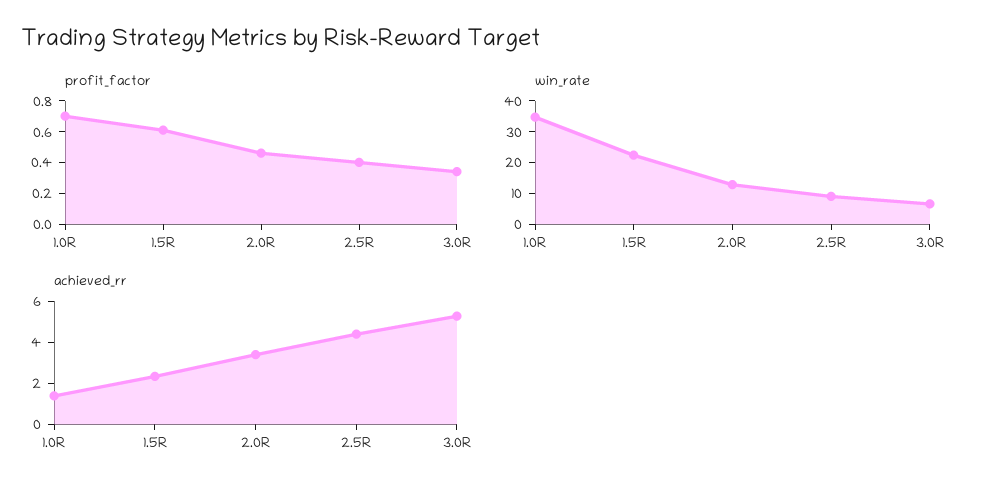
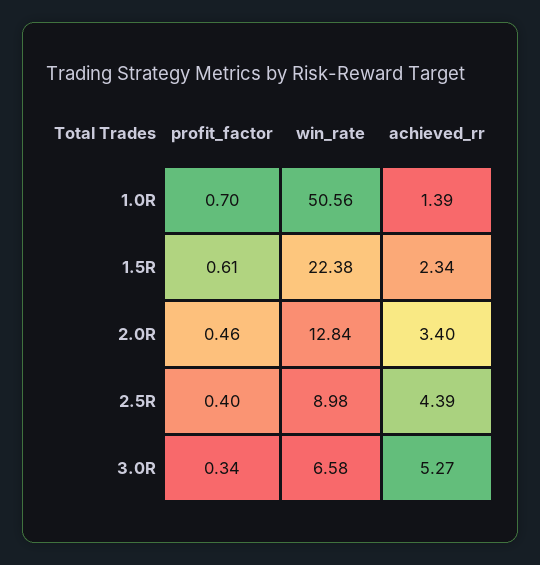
  {
    "profit_factor": {
      "1.0R": 0.7,
      "1.5R": 0.61,
      "2.0R": 0.46,
      "2.5R": 0.4,
      "3.0R": 0.34
    },
    "win_rate": {
-     "1.0R": 35,
+     "1.0R": 50.56,
      "1.5R": 22.38,
      "2.0R": 12.84,
      "2.5R": 8.98,
      "3.0R": 6.58
    },
    "achieved_rr": {
      "1.0R": 1.39,
      "1.5R": 2.34,
      "2.0R": 3.4,
      "2.5R": 4.39,
      "3.0R": 5.27
    }
  }

